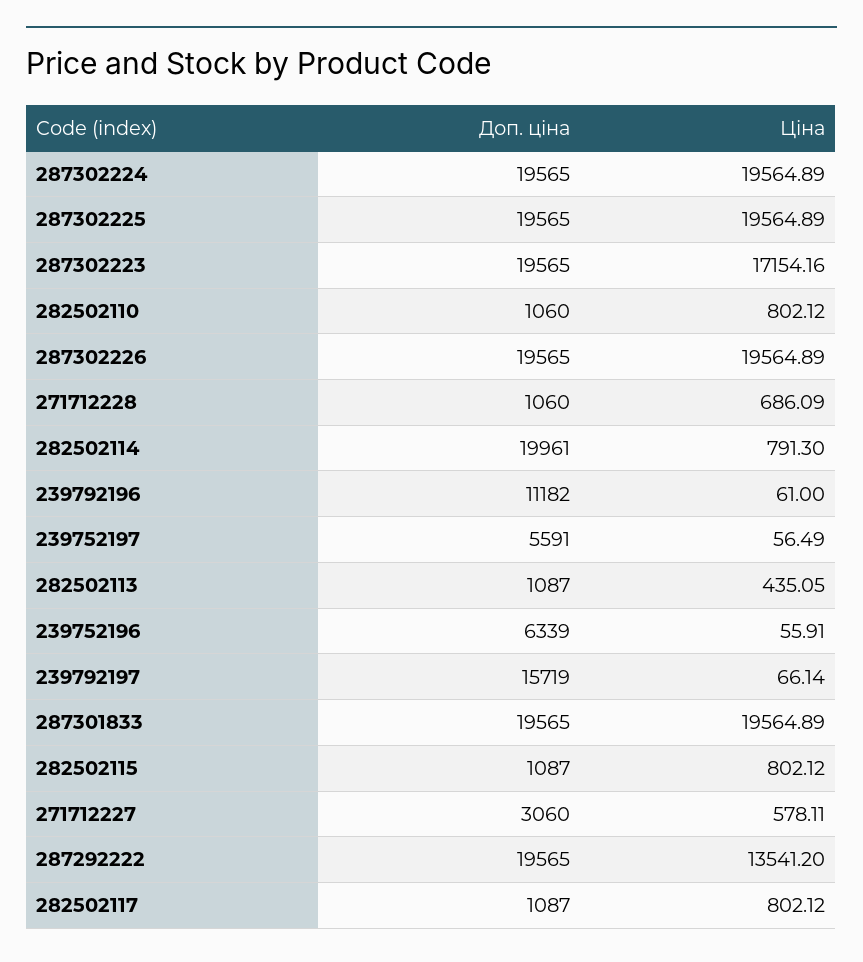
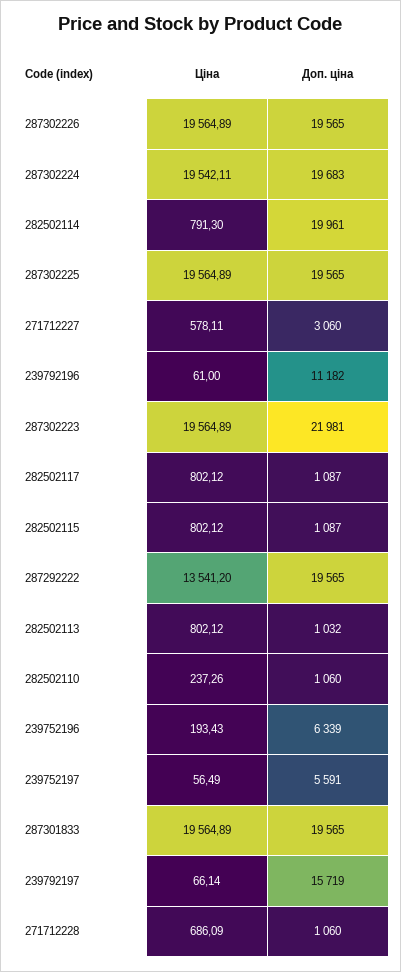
  {
    "Доп. ціна": {
-     "287302224": 19565,
+     "287302224": 19683,
      "287302225": 19565,
-     "287302223": 19565,
+     "287302223": 21981,
      "282502110": 1060,
      "287302226": 19565,
      "271712228": 1060,
      "282502114": 19961,
      "239792196": 11182,
      "239752197": 5591,
-     "282502113": 1087,
+     "282502113": 1032,
      "239752196": 6339,
      "239792197": 15719,
      "287301833": 19565,
      "282502115": 1087,
      "271712227": 3060,
      "287292222": 19565,
      "282502117": 1087
    },
    "Ціна": {
-     "287302224": 19564.89,
+     "287302224": 19542.11,
      "287302225": 19564.89,
-     "287302223": 17154.16,
+     "287302223": 19564.89,
-     "282502110": 802.12,
+     "282502110": 237.26,
      "287302226": 19564.89,
      "271712228": 686.09,
      "282502114": 791.3,
      "239792196": 61,
      "239752197": 56.49,
-     "282502113": 435.05,
+     "282502113": 802.12,
-     "239752196": 55.91,
+     "239752196": 193.43,
      "239792197": 66.14,
      "287301833": 19564.89,
      "282502115": 802.12,
      "271712227": 578.11,
      "287292222": 13541.2,
      "282502117": 802.12
    }
  }

